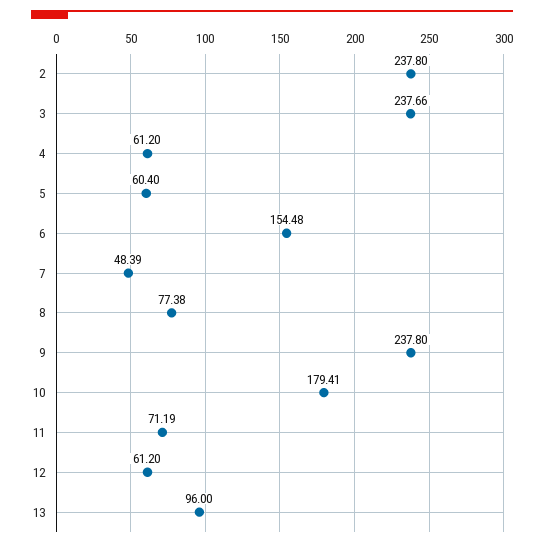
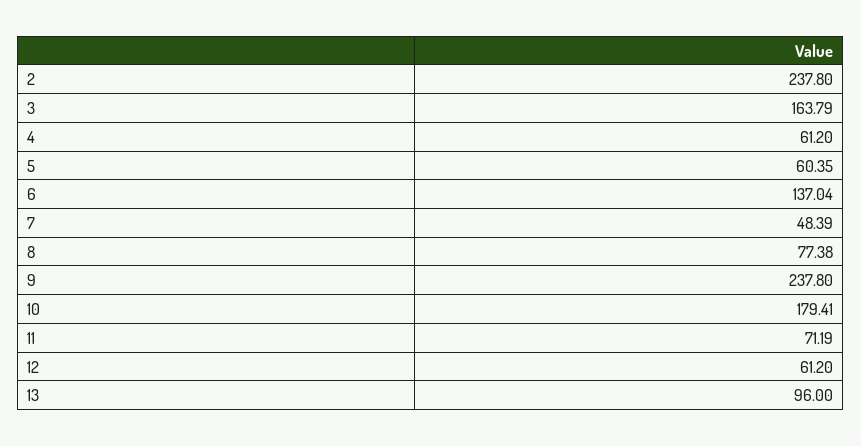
  {
    "2": 237.8,
-   "3": 237.66,
+   "3": 163.79,
    "4": 61.2,
-   "5": 60.4,
+   "5": 60.35,
-   "6": 154.48,
+   "6": 137.04,
    "7": 48.39,
    "8": 77.38,
    "9": 237.8,
    "10": 179.41,
    "11": 71.19,
    "12": 61.2,
    "13": 96
  }

